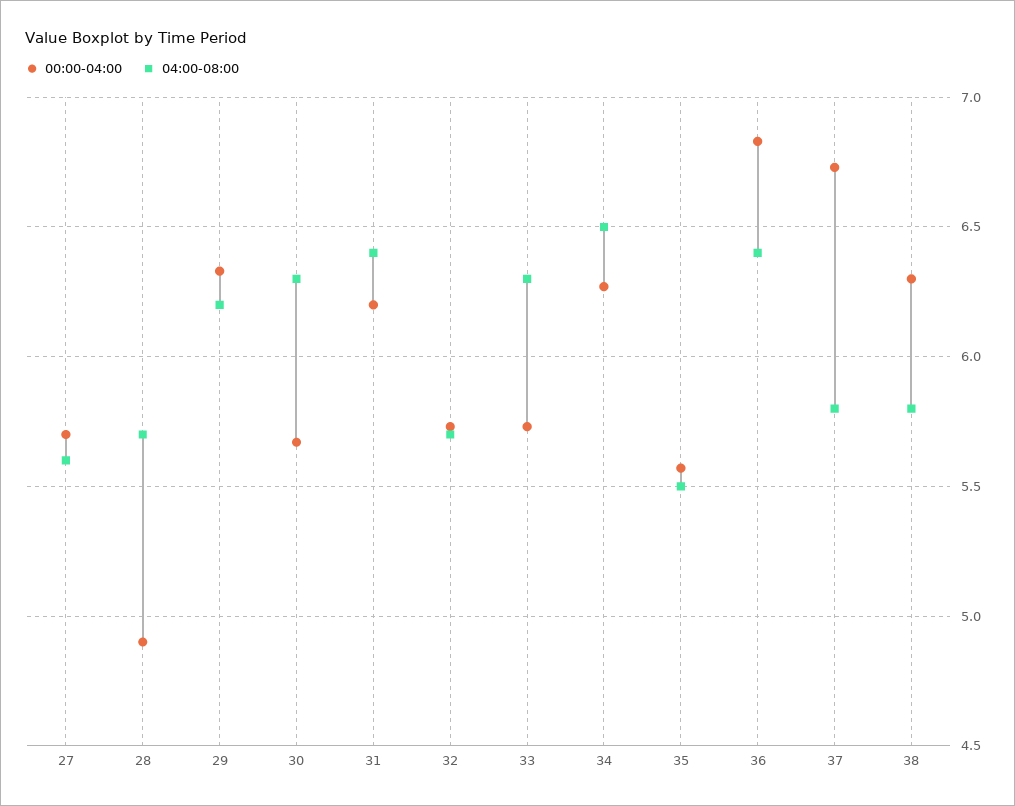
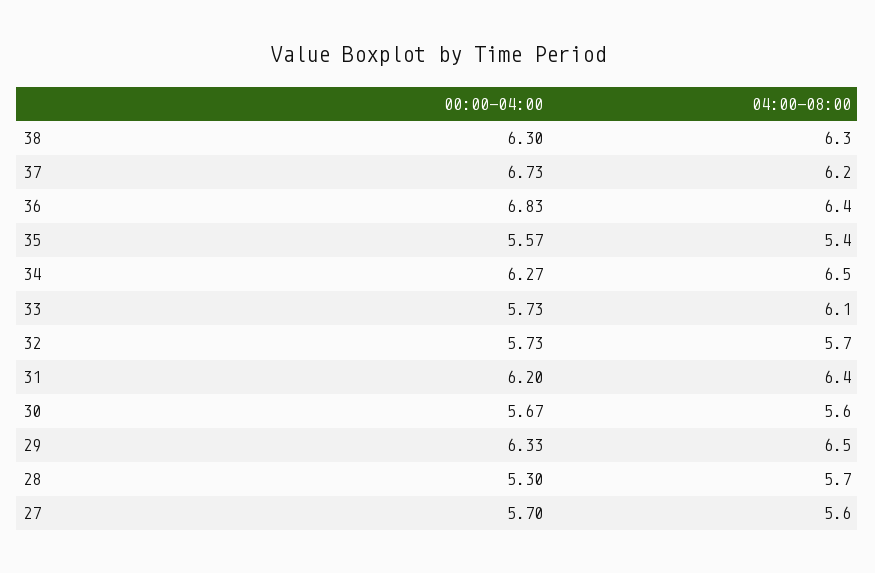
  {
    "00:00-04:00": {
      "27": 5.7,
-     "28": 4.9,
+     "28": 5.3,
      "29": 6.33,
      "30": 5.67,
      "31": 6.2,
      "32": 5.73,
      "33": 5.73,
      "34": 6.27,
      "35": 5.57,
      "36": 6.83,
      "37": 6.73,
      "38": 6.3
    },
    "04:00-08:00": {
      "27": 5.6,
      "28": 5.7,
-     "29": 6.2,
+     "29": 6.5,
-     "30": 6.3,
+     "30": 5.6,
      "31": 6.4,
      "32": 5.7,
-     "33": 6.3,
+     "33": 6.1,
      "34": 6.5,
-     "35": 5.5,
+     "35": 5.4,
      "36": 6.4,
-     "37": 5.8,
+     "37": 6.2,
-     "38": 5.8
+     "38": 6.3
    }
  }

